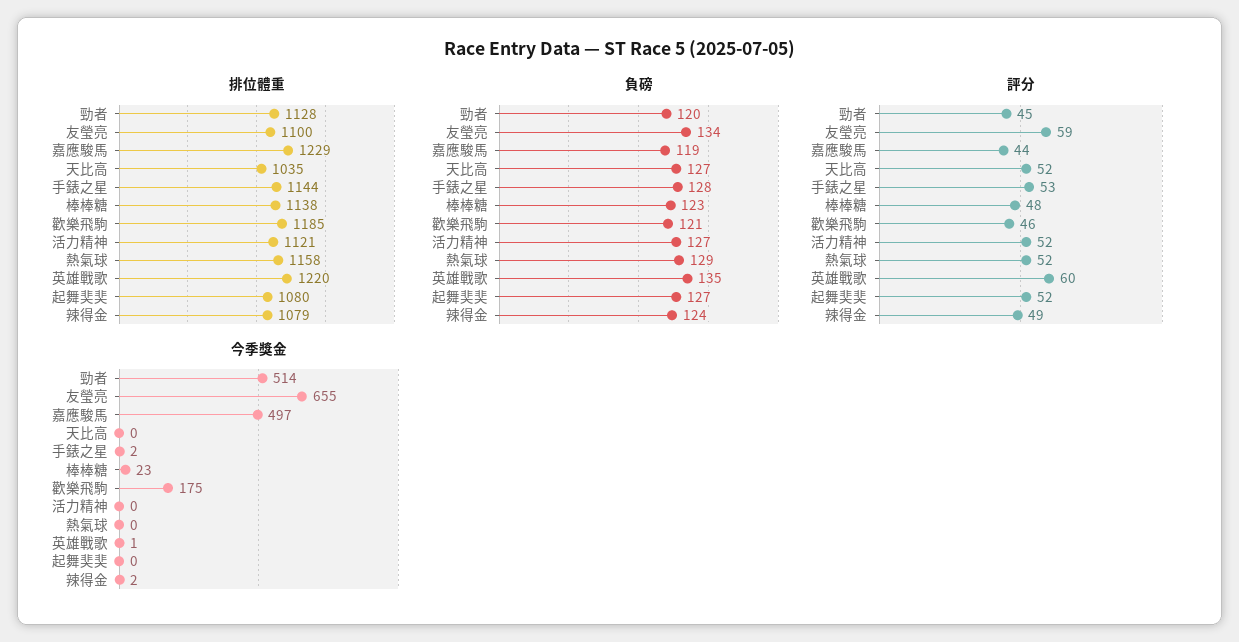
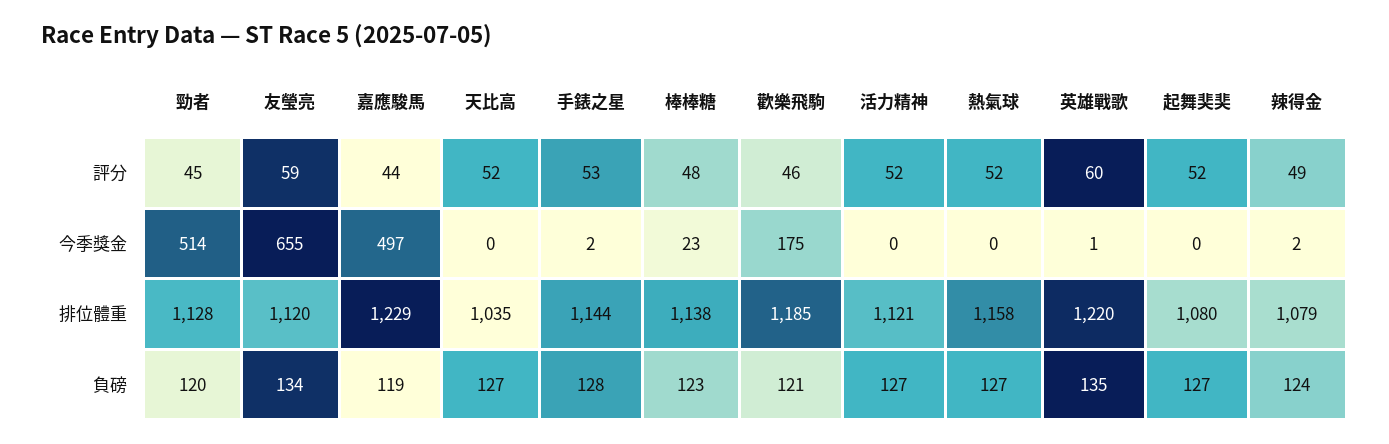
  {
    "排位體重": {
      "勁者": 1128,
-     "友瑩亮": 1100,
+     "友瑩亮": 1120,
      "嘉應駿馬": 1229,
      "天比高": 1035,
      "手錶之星": 1144,
      "棒棒糖": 1138,
      "歡樂飛駒": 1185,
      "活力精神": 1121,
      "熱氣球": 1158,
      "英雄戰歌": 1220,
      "起舞奜奜": 1080,
      "辣得金": 1079
    },
    "負磅": {
      "勁者": 120,
      "友瑩亮": 134,
      "嘉應駿馬": 119,
      "天比高": 127,
      "手錶之星": 128,
      "棒棒糖": 123,
      "歡樂飛駒": 121,
      "活力精神": 127,
-     "熱氣球": 129,
+     "熱氣球": 127,
      "英雄戰歌": 135,
      "起舞奜奜": 127,
      "辣得金": 124
    },
    "評分": {
      "勁者": 45,
      "友瑩亮": 59,
      "嘉應駿馬": 44,
      "天比高": 52,
      "手錶之星": 53,
      "棒棒糖": 48,
      "歡樂飛駒": 46,
      "活力精神": 52,
      "熱氣球": 52,
      "英雄戰歌": 60,
      "起舞奜奜": 52,
      "辣得金": 49
    },
    "今季獎金": {
      "勁者": 514,
      "友瑩亮": 655,
      "嘉應駿馬": 497,
      "天比高": 0,
      "手錶之星": 2,
      "棒棒糖": 23,
      "歡樂飛駒": 175,
      "活力精神": 0,
      "熱氣球": 0,
      "英雄戰歌": 1,
      "起舞奜奜": 0,
      "辣得金": 2
    }
  }

